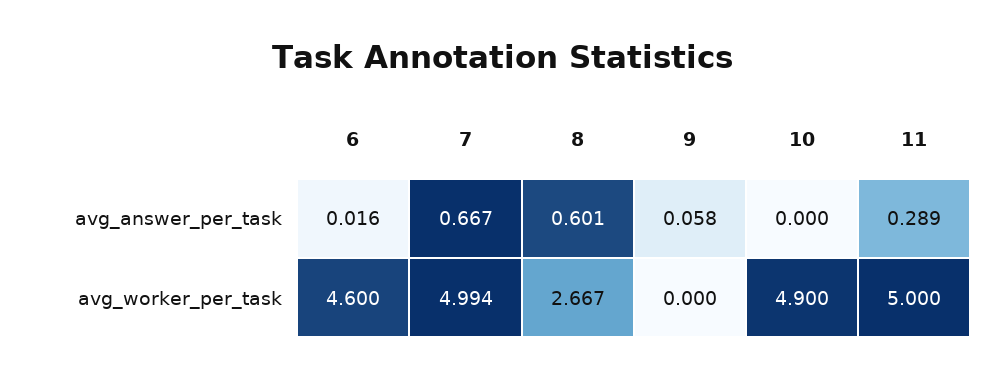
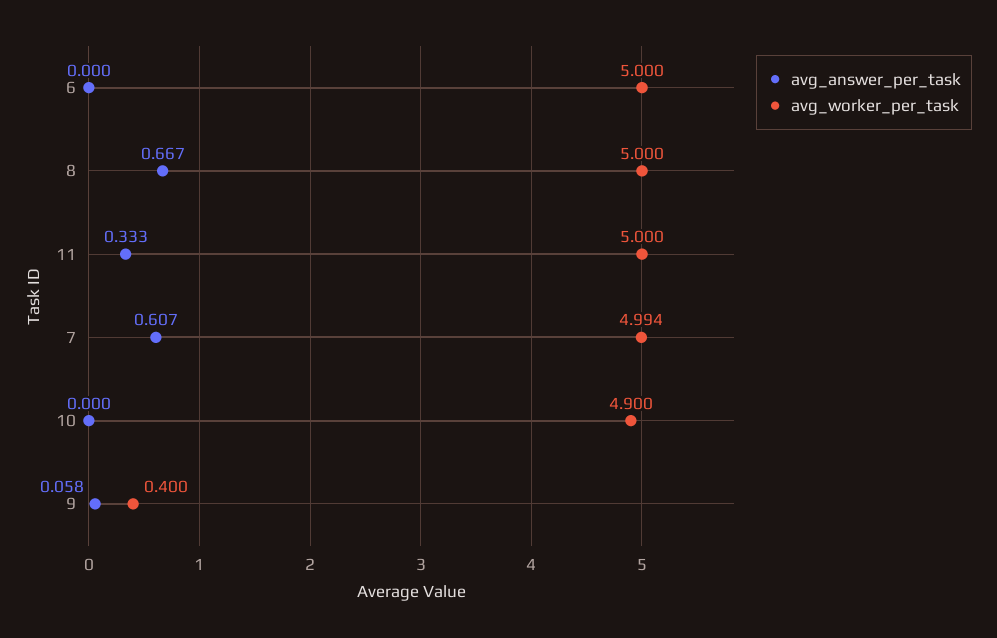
  {
    "avg_answer_per_task": {
-     "6": 0.016,
+     "6": 0,
-     "7": 0.667,
+     "7": 0.607,
-     "8": 0.601,
+     "8": 0.667,
      "9": 0.058,
      "10": 0,
-     "11": 0.289
+     "11": 0.333
    },
    "avg_worker_per_task": {
-     "6": 4.6,
+     "6": 5,
      "7": 4.994,
-     "8": 2.667,
+     "8": 5,
-     "9": 0,
+     "9": 0.4,
      "10": 4.9,
      "11": 5
    }
  }

